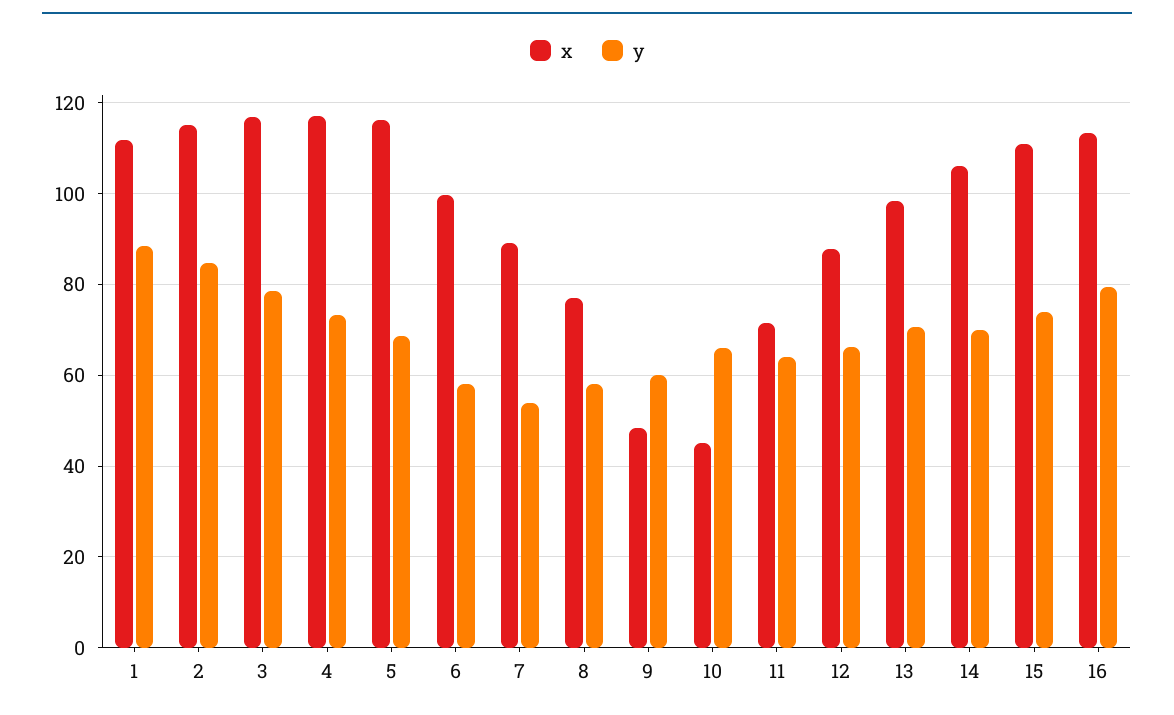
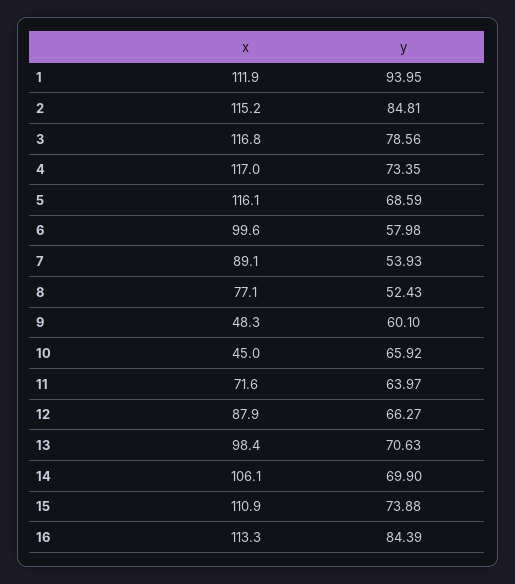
  {
    "x": {
      "1": 111.9,
      "2": 115.2,
      "3": 116.8,
      "4": 117,
      "5": 116.1,
      "6": 99.6,
      "7": 89.1,
      "8": 77.1,
      "9": 48.3,
      "10": 45,
      "11": 71.6,
      "12": 87.9,
      "13": 98.4,
      "14": 106.1,
      "15": 110.9,
      "16": 113.3
    },
    "y": {
-     "1": 88,
+     "1": 93.95,
      "2": 84.81,
      "3": 78.56,
      "4": 73.35,
      "5": 68.59,
      "6": 57.98,
      "7": 53.93,
-     "8": 58,
+     "8": 52.43,
      "9": 60.1,
      "10": 65.92,
      "11": 63.97,
      "12": 66.27,
      "13": 70.63,
      "14": 69.9,
      "15": 73.88,
-     "16": 80
+     "16": 84.39
    }
  }

